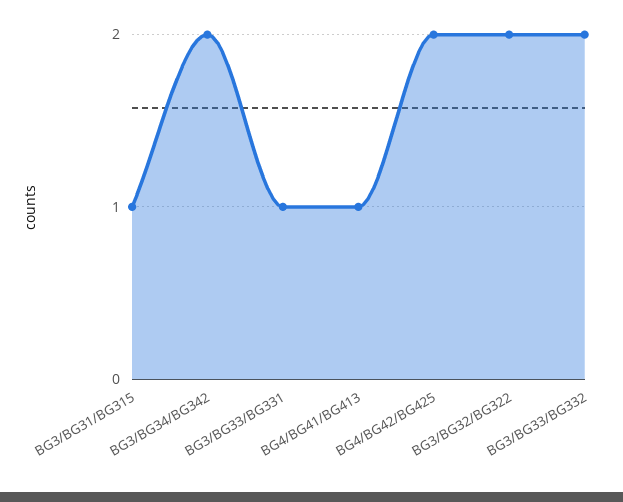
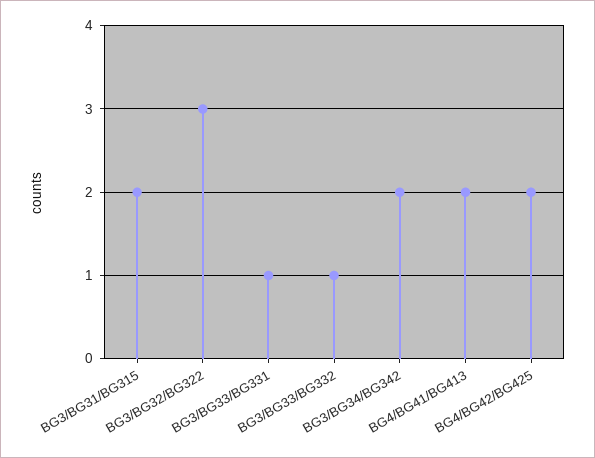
  {
-   "BG3/BG31/BG315": 1,
+   "BG3/BG31/BG315": 2,
    "BG3/BG34/BG342": 2,
    "BG3/BG33/BG331": 1,
-   "BG4/BG41/BG413": 1,
+   "BG4/BG41/BG413": 2,
    "BG4/BG42/BG425": 2,
-   "BG3/BG32/BG322": 2,
+   "BG3/BG32/BG322": 3,
-   "BG3/BG33/BG332": 2
+   "BG3/BG33/BG332": 1
  }

